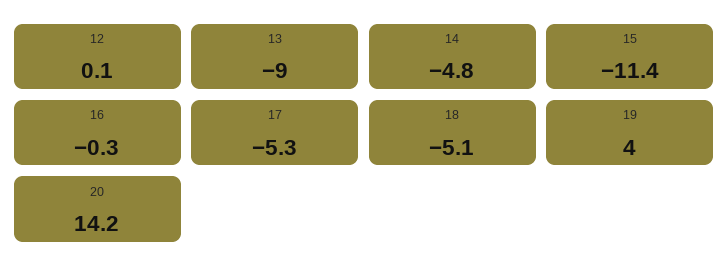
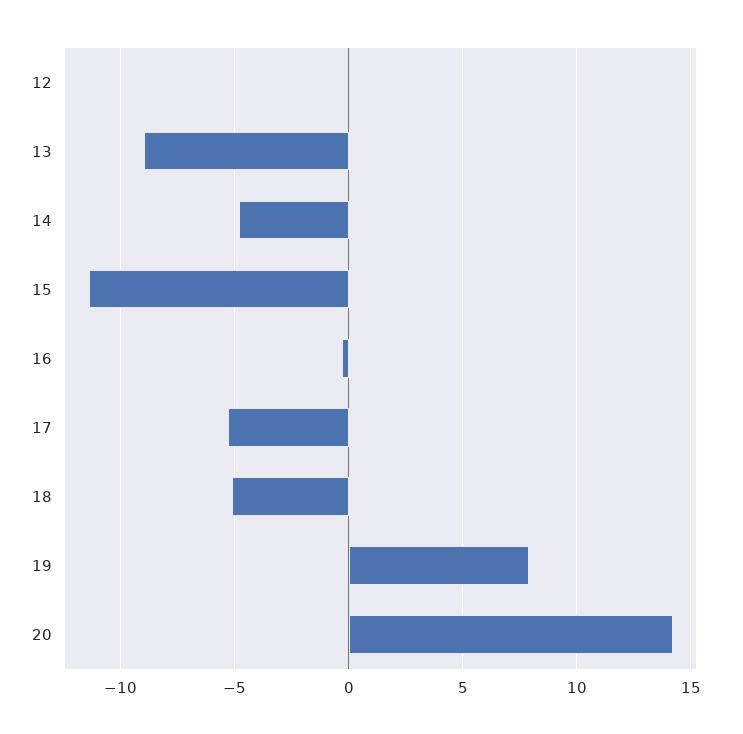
  {
    "12": 0.1,
    "13": -9,
    "14": -4.8,
    "15": -11.4,
    "16": -0.3,
    "17": -5.3,
    "18": -5.1,
-   "19": 4,
+   "19": 8,
    "20": 14.2
  }

